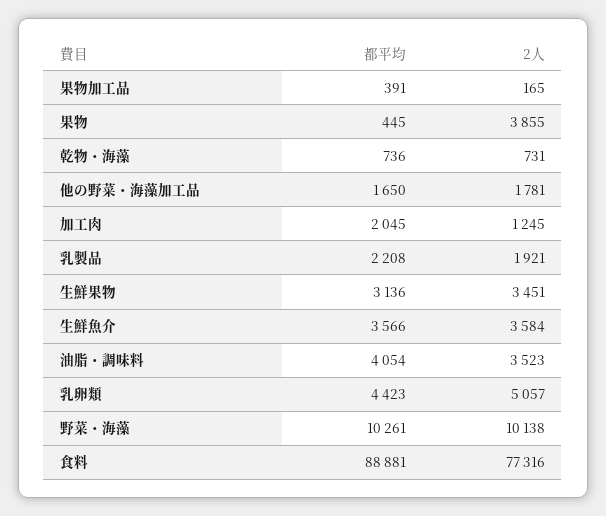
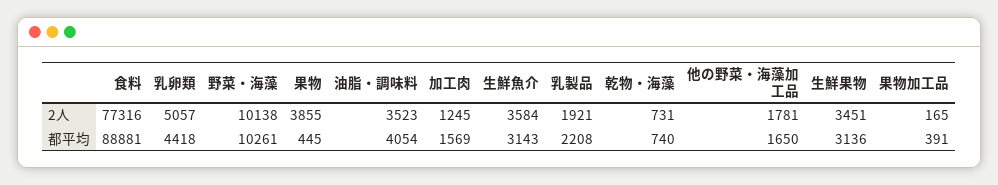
  {
    "都平均": {
      "果物加工品": 391,
      "果物": 445,
-     "乾物・海藻": 736,
+     "乾物・海藻": 740,
      "他の野菜・海藻加工品": 1650,
-     "加工肉": 2045,
+     "加工肉": 1569,
      "乳製品": 2208,
      "生鮮果物": 3136,
-     "生鮮魚介": 3566,
+     "生鮮魚介": 3143,
      "油脂・調味料": 4054,
-     "乳卵類": 4423,
+     "乳卵類": 4418,
      "野菜・海藻": 10261,
      "食料": 88881
    },
    "2人": {
      "果物加工品": 165,
      "果物": 3855,
      "乾物・海藻": 731,
      "他の野菜・海藻加工品": 1781,
      "加工肉": 1245,
      "乳製品": 1921,
      "生鮮果物": 3451,
      "生鮮魚介": 3584,
      "油脂・調味料": 3523,
      "乳卵類": 5057,
      "野菜・海藻": 10138,
      "食料": 77316
    }
  }

